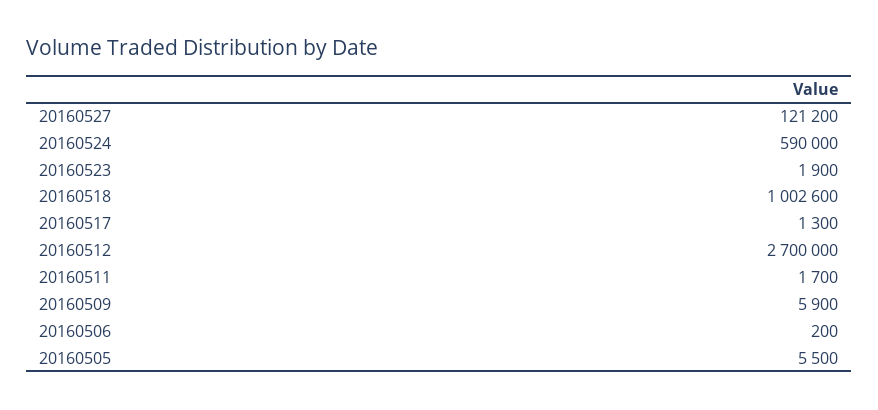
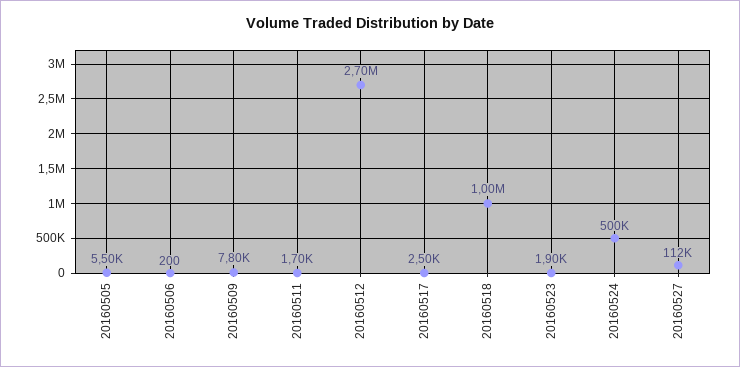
  {
-   "20160527": 121200,
+   "20160527": 112000,
-   "20160524": 590000,
+   "20160524": 500000,
    "20160523": 1900,
    "20160518": 1002600,
-   "20160517": 1300,
+   "20160517": 2500,
    "20160512": 2700000,
    "20160511": 1700,
-   "20160509": 5900,
+   "20160509": 7800,
    "20160506": 200,
    "20160505": 5500
  }

